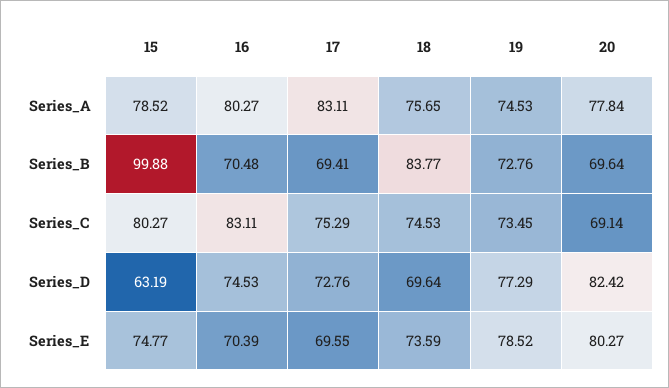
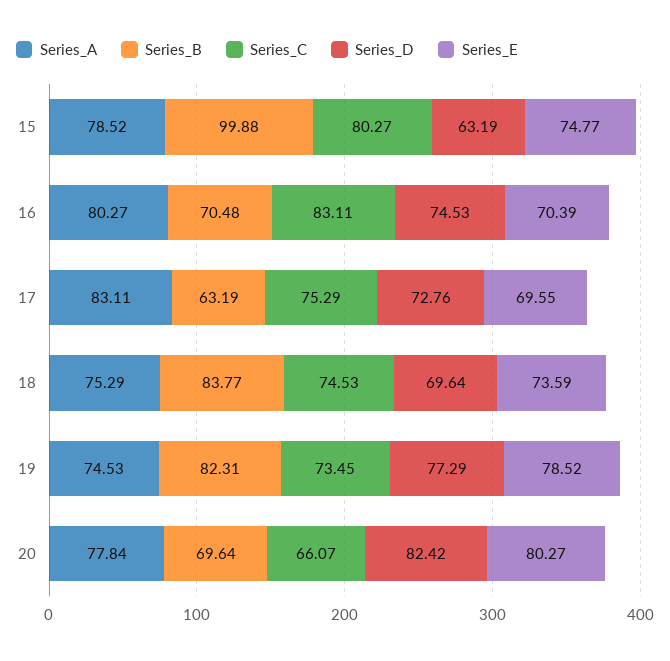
  {
    "Series_A": {
      "15": 78.52,
      "16": 80.27,
      "17": 83.11,
-     "18": 75.65,
+     "18": 75.29,
      "19": 74.53,
      "20": 77.84
    },
    "Series_B": {
      "15": 99.88,
      "16": 70.48,
-     "17": 69.41,
+     "17": 63.19,
      "18": 83.77,
-     "19": 72.76,
+     "19": 82.31,
      "20": 69.64
    },
    "Series_C": {
      "15": 80.27,
      "16": 83.11,
      "17": 75.29,
      "18": 74.53,
      "19": 73.45,
-     "20": 69.14
+     "20": 66.07
    },
    "Series_D": {
      "15": 63.19,
      "16": 74.53,
      "17": 72.76,
      "18": 69.64,
      "19": 77.29,
      "20": 82.42
    },
    "Series_E": {
      "15": 74.77,
      "16": 70.39,
      "17": 69.55,
      "18": 73.59,
      "19": 78.52,
      "20": 80.27
    }
  }

